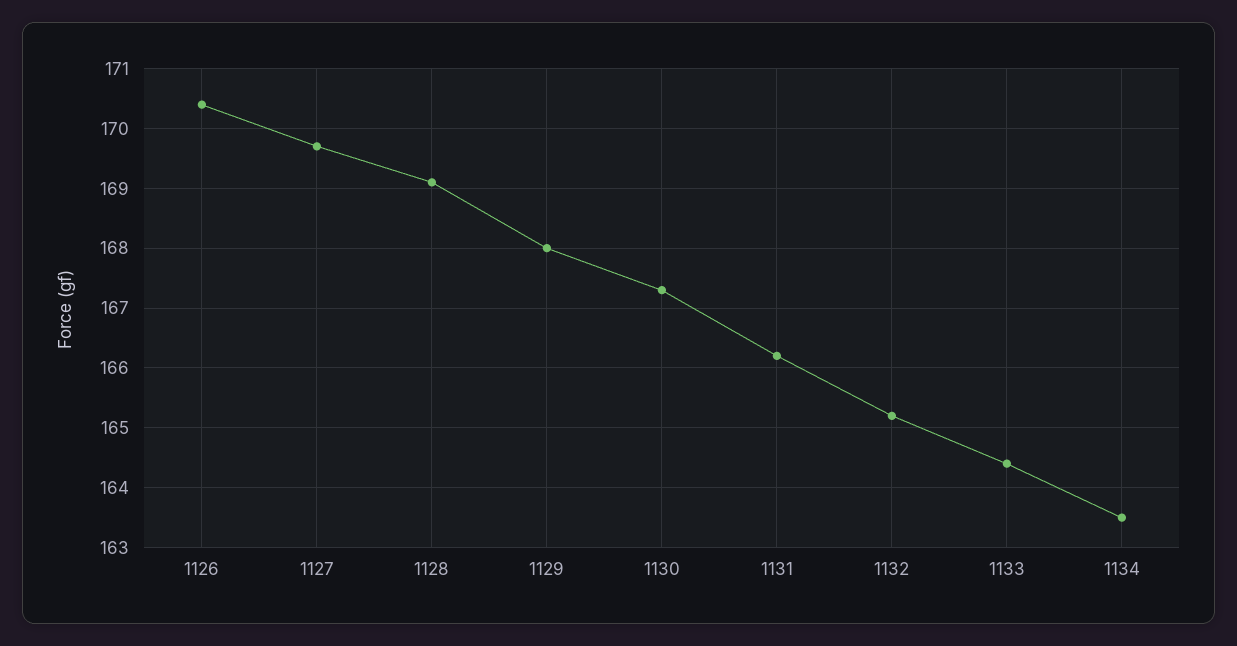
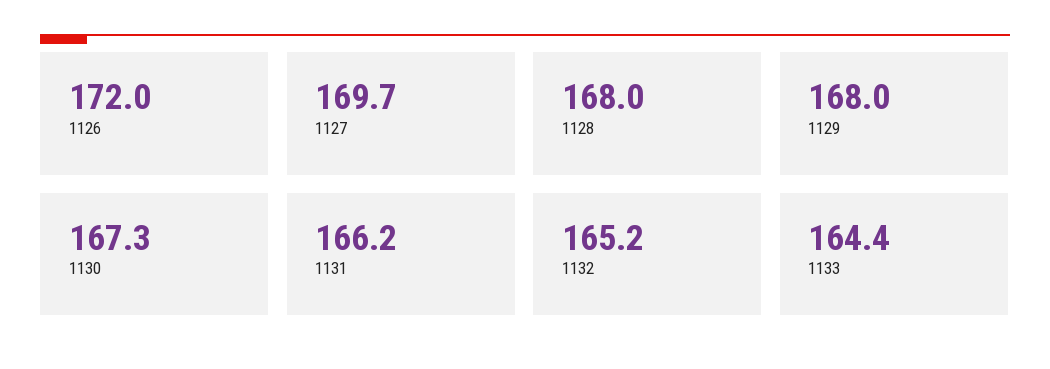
  {
-   "1126": 170.5,
+   "1126": 172,
    "1127": 169.7,
-   "1128": 169,
+   "1128": 168,
    "1129": 168,
    "1130": 167.3,
    "1131": 166.2,
    "1132": 165.2,
-   "1133": 164.4,
+   "1133": 164.4
-   "1134": 163.5
  }

